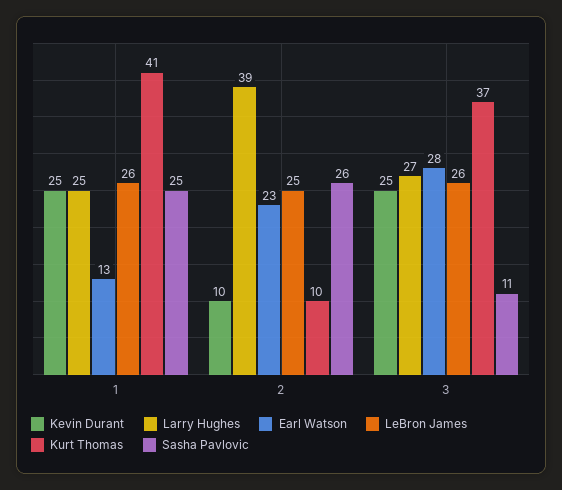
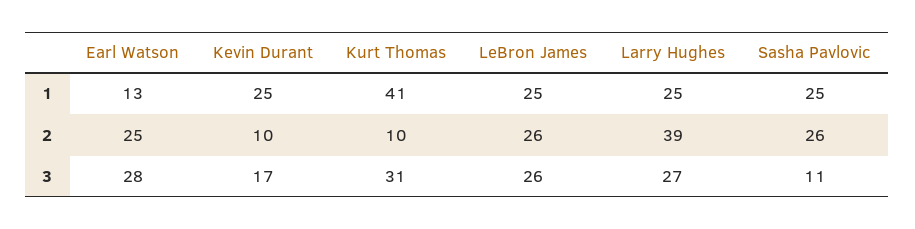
  {
    "Kevin Durant": {
      "1": 25,
      "2": 10,
-     "3": 25
+     "3": 17
    },
    "Larry Hughes": {
      "1": 25,
      "2": 39,
      "3": 27
    },
    "Earl Watson": {
      "1": 13,
-     "2": 23,
+     "2": 25,
      "3": 28
    },
    "LeBron James": {
-     "1": 26,
+     "1": 25,
-     "2": 25,
+     "2": 26,
      "3": 26
    },
    "Kurt Thomas": {
      "1": 41,
      "2": 10,
-     "3": 37
+     "3": 31
    },
    "Sasha Pavlovic": {
      "1": 25,
      "2": 26,
      "3": 11
    }
  }

